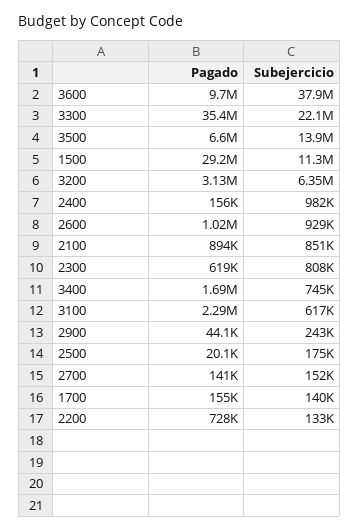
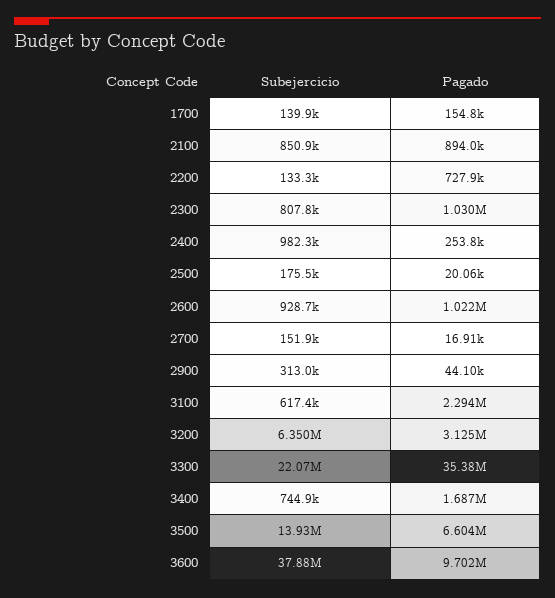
  {
    "Pagado": {
      "3600": 9702000,
      "3300": 35380000,
      "3500": 6604000,
-     "1500": 29200000,
      "3200": 3125000,
-     "2400": 156000,
+     "2400": 253800,
      "2600": 1022000,
      "2100": 894000,
-     "2300": 619000,
+     "2300": 1030000,
      "3400": 1687000,
      "3100": 2294000,
      "2900": 44100,
      "2500": 20060,
-     "2700": 141000,
+     "2700": 16910,
      "1700": 154800,
      "2200": 727900
    },
    "Subejercicio": {
      "3600": 37880000,
      "3300": 22070000,
      "3500": 13930000,
-     "1500": 11300000,
      "3200": 6350000,
      "2400": 982300,
      "2600": 928700,
      "2100": 850900,
      "2300": 807800,
      "3400": 744900,
      "3100": 617400,
-     "2900": 243000,
+     "2900": 313000,
      "2500": 175500,
      "2700": 151900,
      "1700": 139900,
      "2200": 133300
    }
  }

